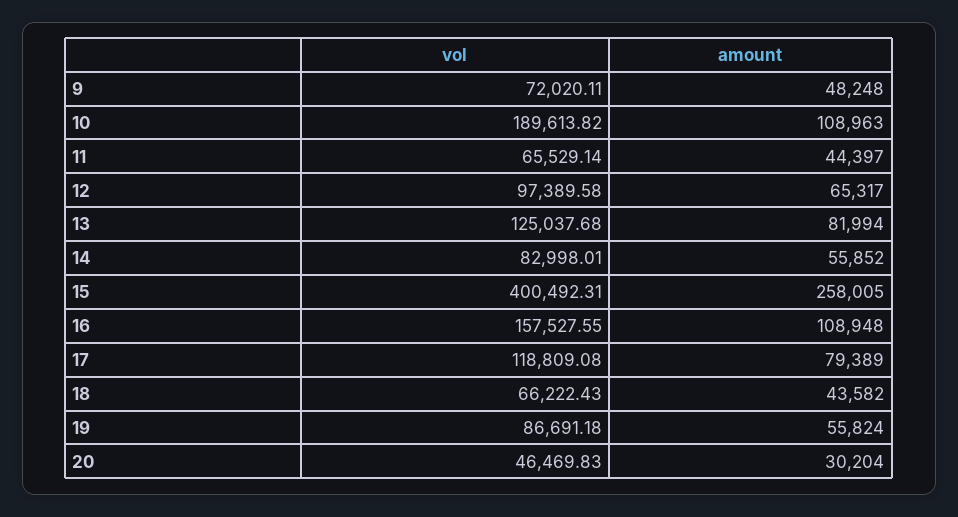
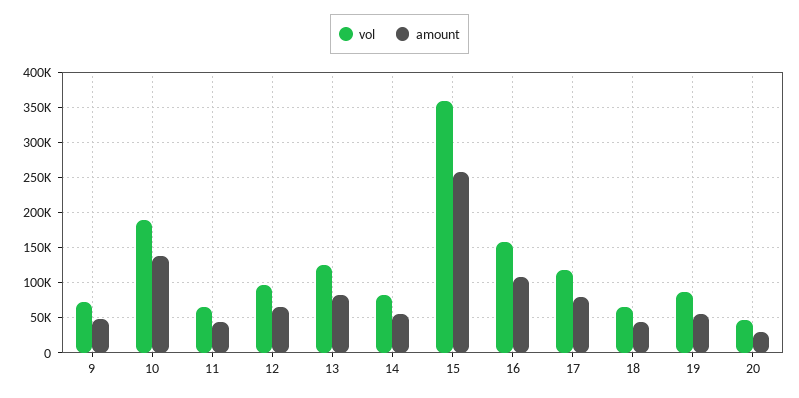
  {
    "vol": {
      "9": 72020.11,
      "10": 189613.82,
      "11": 65529.14,
      "12": 97389.58,
      "13": 125037.68,
      "14": 82998.01,
-     "15": 400492.31,
+     "15": 360000,
      "16": 157527.55,
      "17": 118809.08,
      "18": 66222.43,
      "19": 86691.18,
      "20": 46469.83
    },
    "amount": {
      "9": 48248,
-     "10": 108963,
+     "10": 140000,
      "11": 44397,
      "12": 65317,
      "13": 81994,
      "14": 55852,
      "15": 258005,
      "16": 108948,
      "17": 79389,
      "18": 43582,
      "19": 55824,
      "20": 30204
    }
  }

